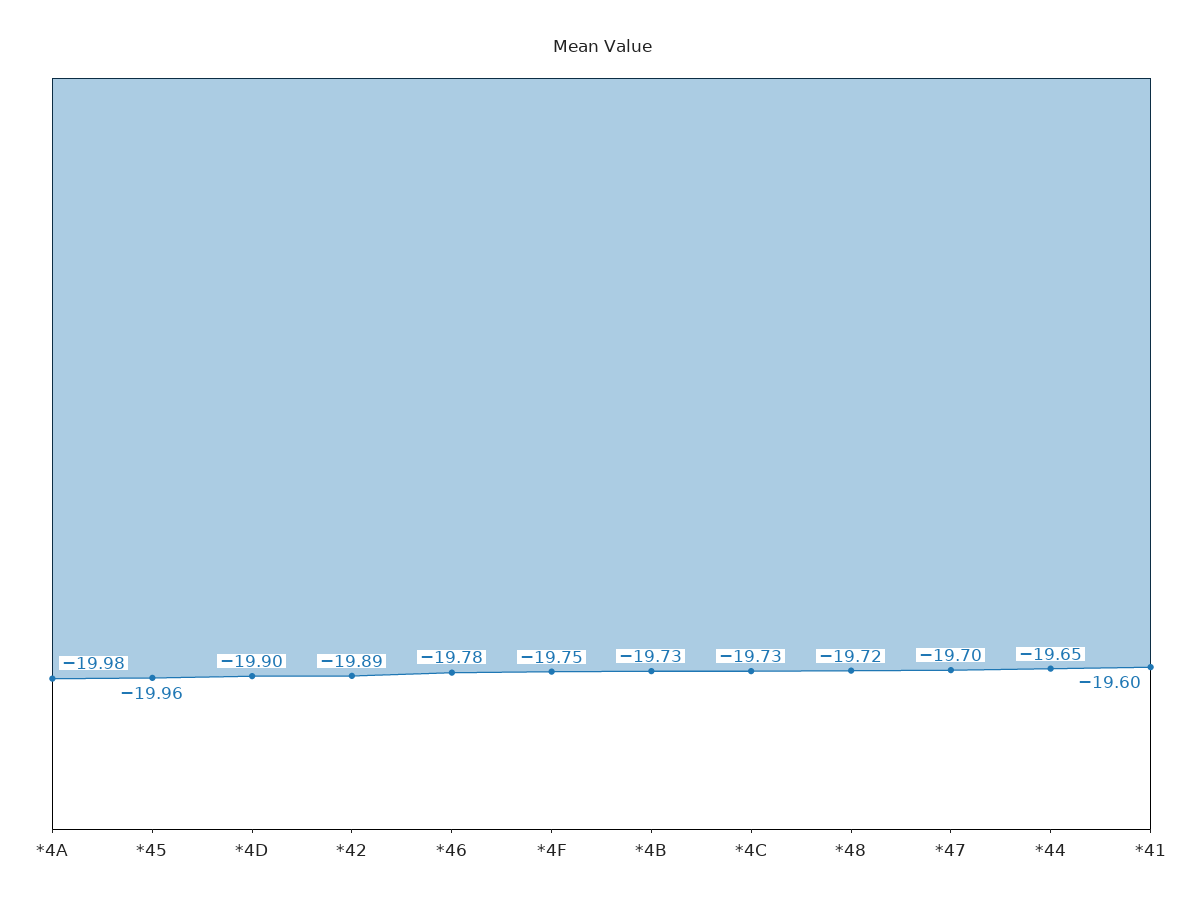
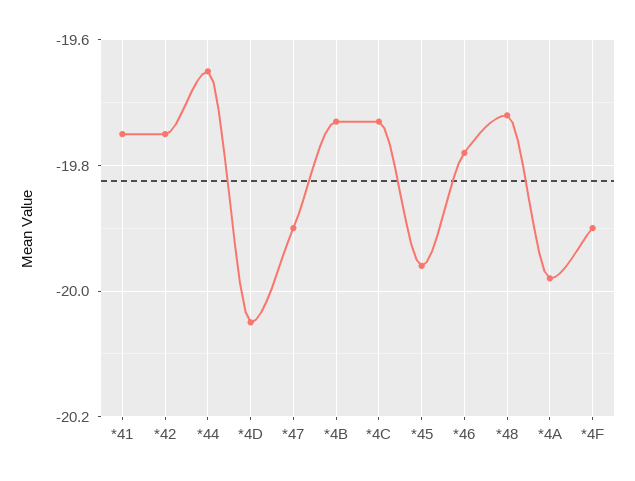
  {
    "*4A": -19.98,
    "*45": -19.96,
-   "*4D": -19.9,
+   "*4D": -20.05,
-   "*42": -19.89,
+   "*42": -19.75,
    "*46": -19.78,
-   "*4F": -19.75,
+   "*4F": -19.9,
    "*4B": -19.73,
    "*4C": -19.73,
    "*48": -19.72,
-   "*47": -19.7,
+   "*47": -19.9,
    "*44": -19.65,
-   "*41": -19.6
+   "*41": -19.75
  }

